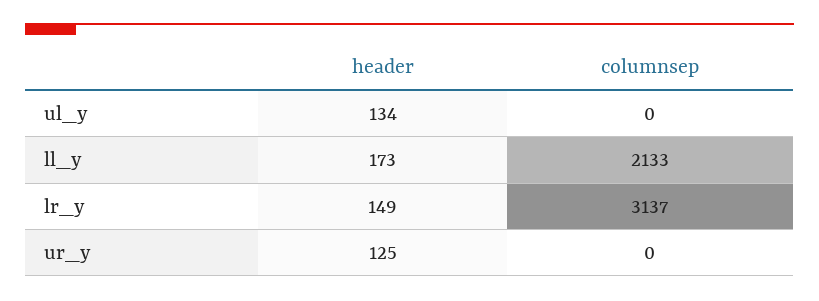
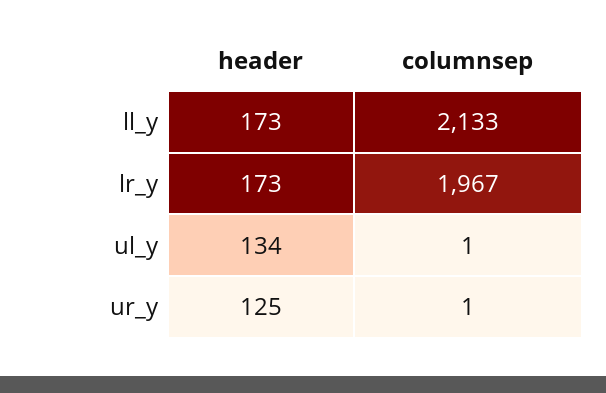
  {
    "header": {
      "ul_y": 134,
      "ll_y": 173,
-     "lr_y": 149,
+     "lr_y": 173,
      "ur_y": 125
    },
    "columnsep": {
-     "ul_y": 0,
+     "ul_y": 1,
      "ll_y": 2133,
-     "lr_y": 3137,
+     "lr_y": 1967,
-     "ur_y": 0
+     "ur_y": 1
    }
  }

